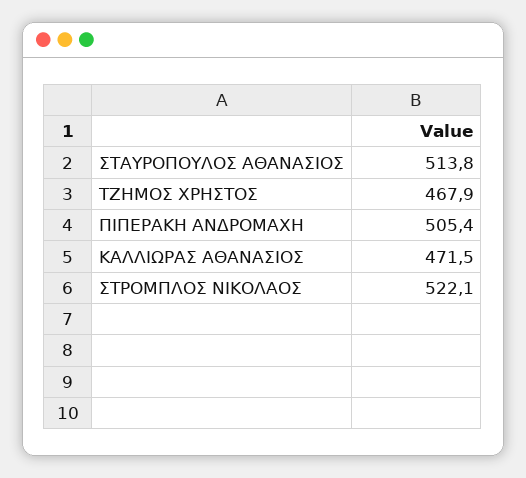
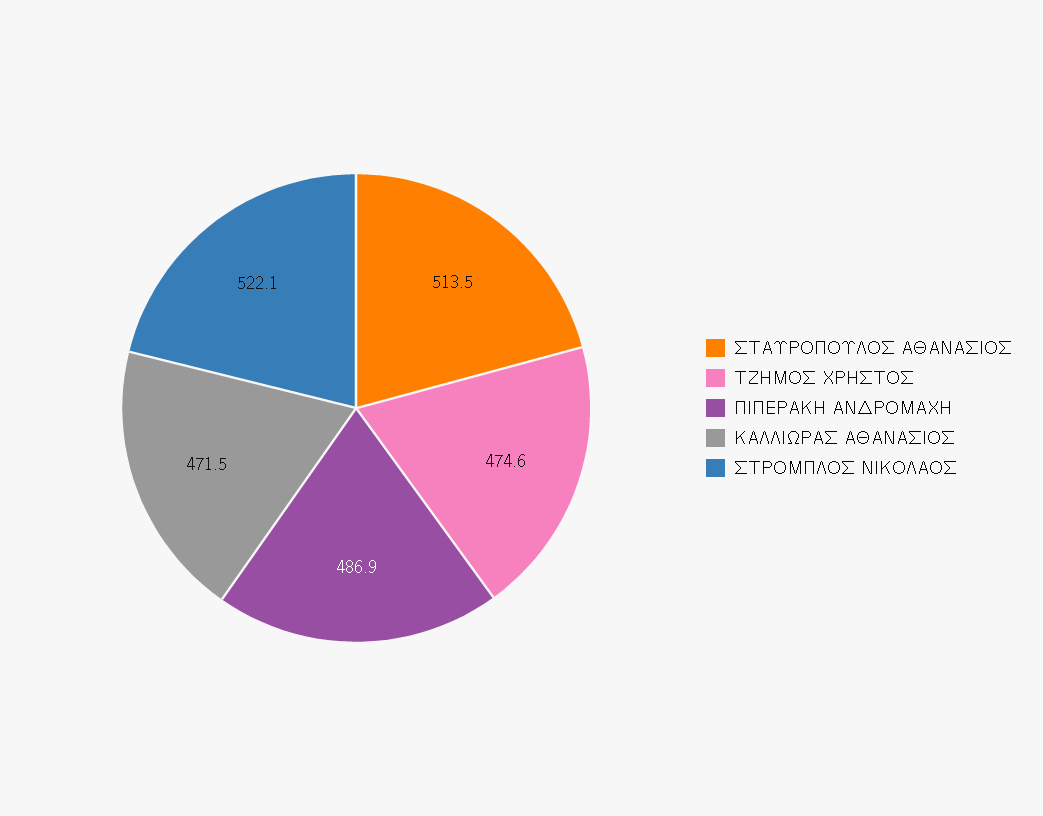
  {
-   "ΣΤΑΥΡΟΠΟΥΛΟΣ ΑΘΑΝΑΣΙΟΣ": 513.8,
+   "ΣΤΑΥΡΟΠΟΥΛΟΣ ΑΘΑΝΑΣΙΟΣ": 513.5,
-   "ΤΖΗΜΟΣ ΧΡΗΣΤΟΣ": 467.9,
+   "ΤΖΗΜΟΣ ΧΡΗΣΤΟΣ": 474.6,
-   "ΠΙΠΕΡΑΚΗ ΑΝΔΡΟΜΑΧΗ": 505.4,
+   "ΠΙΠΕΡΑΚΗ ΑΝΔΡΟΜΑΧΗ": 486.9,
    "ΚΑΛΛΙΩΡΑΣ ΑΘΑΝΑΣΙΟΣ": 471.5,
    "ΣΤΡΟΜΠΛΟΣ ΝΙΚΟΛΑΟΣ": 522.1
  }

